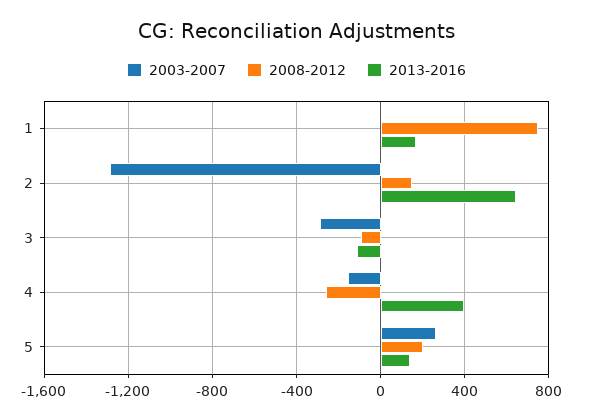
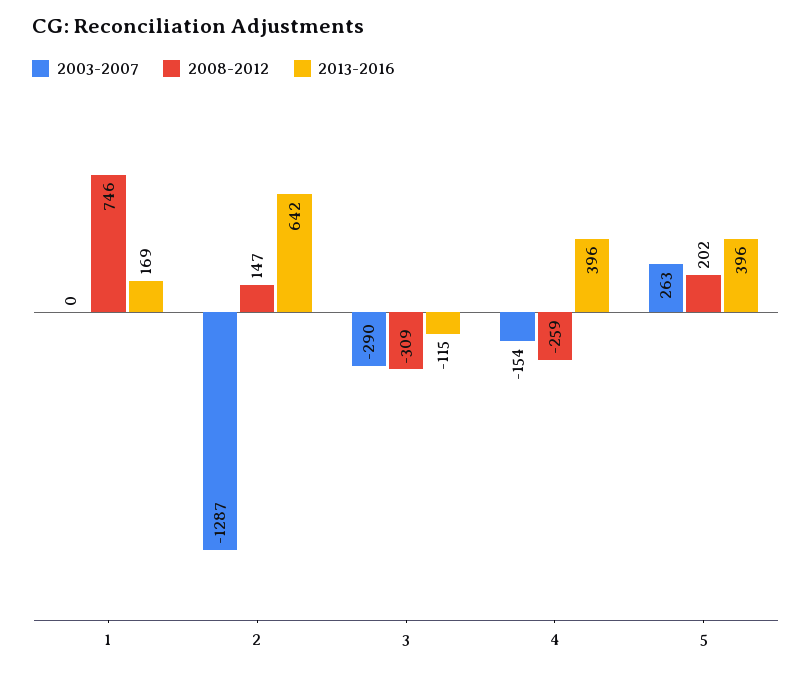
  {
    "2003-2007": {
      "1": 0,
      "2": -1287,
      "3": -290,
      "4": -154,
      "5": 263
    },
    "2008-2012": {
      "1": 746,
      "2": 147,
-     "3": -100,
+     "3": -309,
      "4": -259,
      "5": 202
    },
    "2013-2016": {
      "1": 169,
      "2": 642,
      "3": -115,
      "4": 396,
-     "5": 150
+     "5": 396
    }
  }

